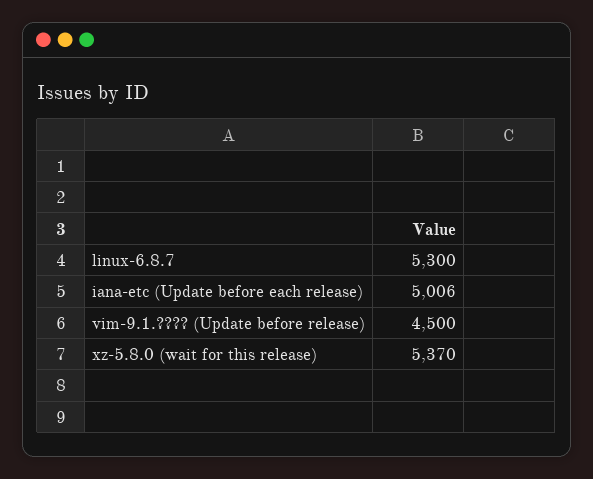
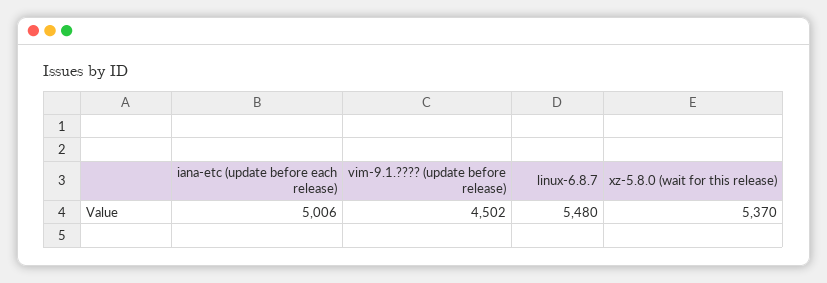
  {
-   "linux-6.8.7": 5300,
+   "linux-6.8.7": 5480,
    "iana-etc (Update before each release)": 5006,
-   "vim-9.1.???? (Update before release)": 4500,
+   "vim-9.1.???? (Update before release)": 4502,
    "xz-5.8.0 (wait for this release)": 5370
  }

